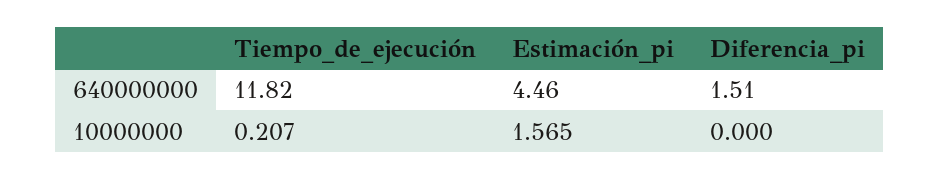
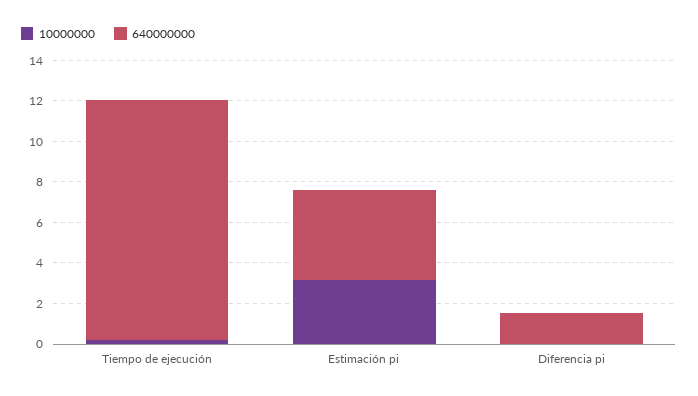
  {
    "640000000": {
      "Tiempo_de_ejecución": 11.82,
      "Estimación_pi": 4.46,
      "Diferencia_pi": 1.51
    },
    "10000000": {
      "Tiempo_de_ejecución": 0.207,
-     "Estimación_pi": 1.565,
+     "Estimación_pi": 3,
      "Diferencia_pi": 0
    }
  }

